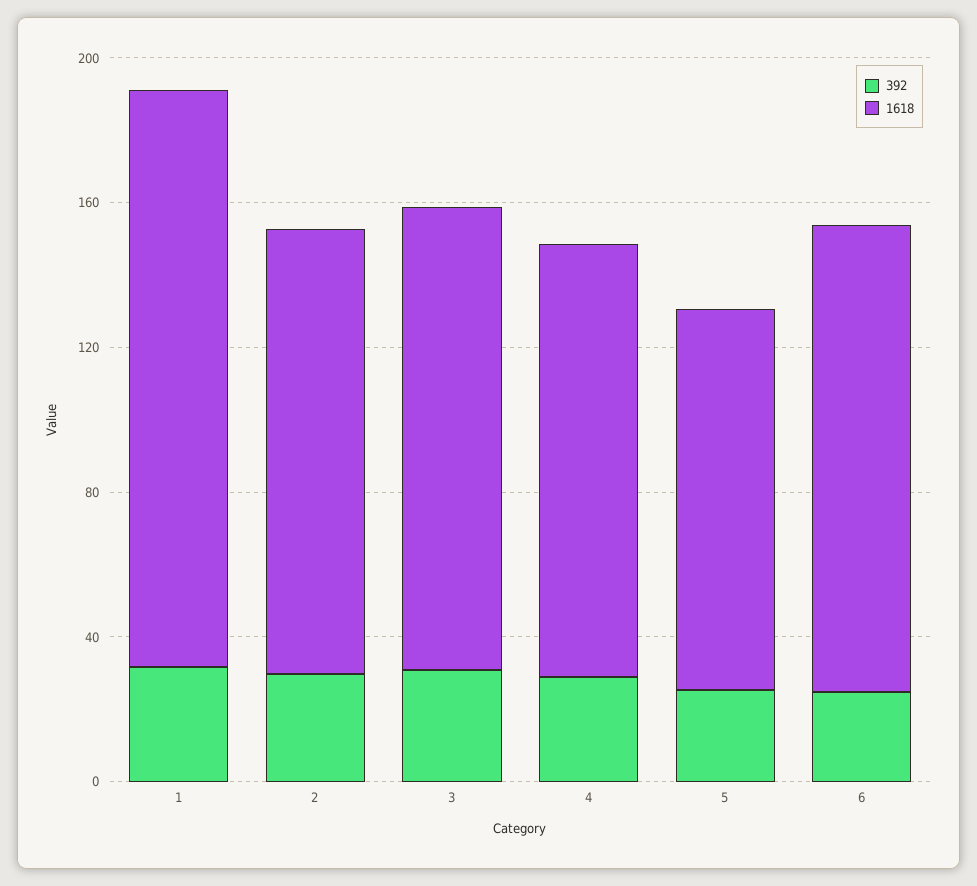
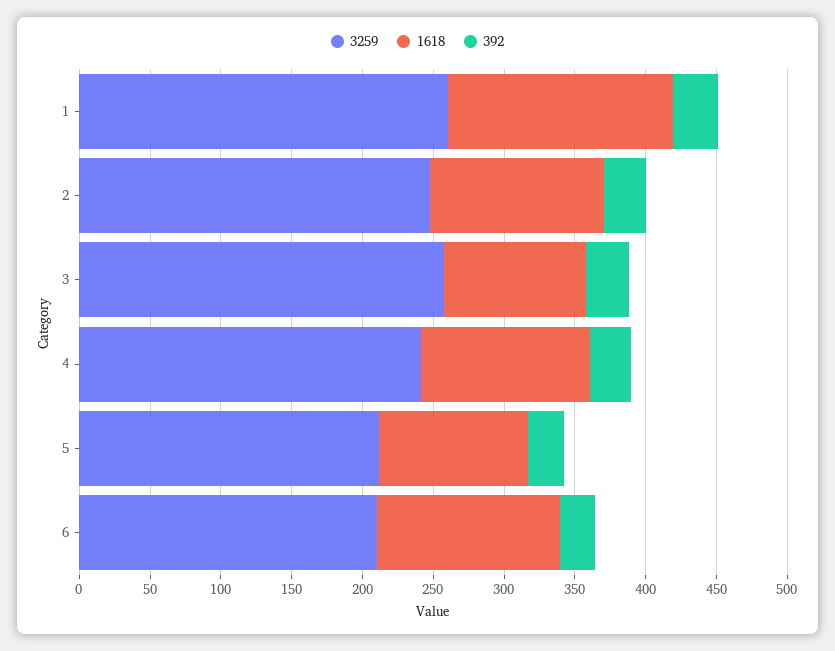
  {
    "392": {
      "1": 30,
      "2": 30,
      "3": 30,
      "4": 30,
      "5": 30,
      "6": 20
    },
    "1618": {
      "1": 160,
      "2": 120,
-     "3": 130,
+     "3": 100,
      "4": 120,
      "5": 110,
      "6": 130
-   }
+   },
+   "3259": {
+     "1": 260,
+     "2": 250,
+     "3": 260,
+     "4": 240,
+     "5": 210,
+     "6": 210
+   }
  }

